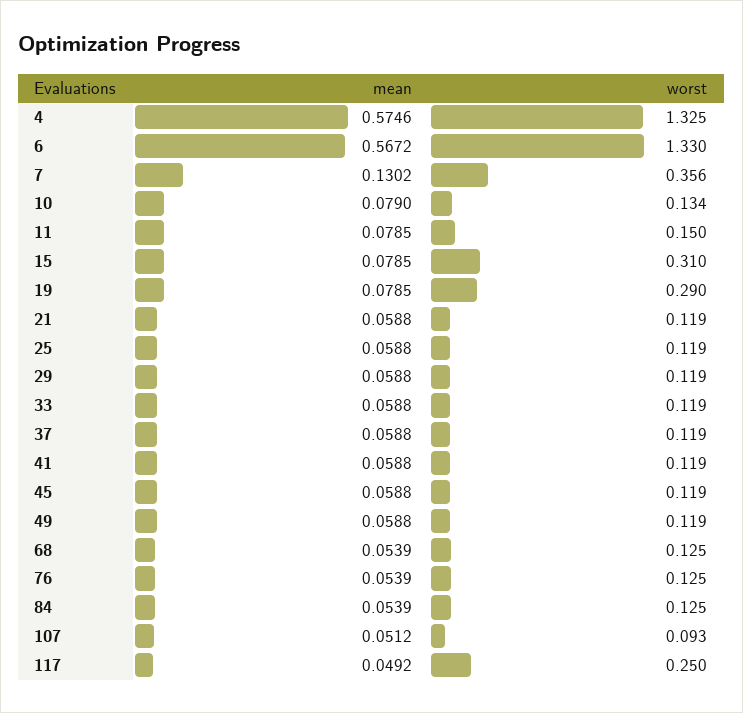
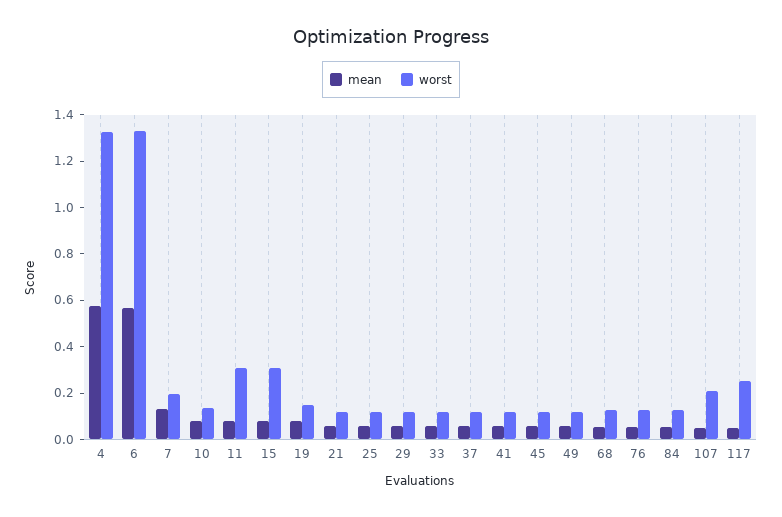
  {
    "mean": {
      "4": 0.5746,
      "6": 0.5672,
      "7": 0.1302,
      "10": 0.079,
      "11": 0.0785,
      "15": 0.0785,
      "19": 0.0785,
      "21": 0.0588,
      "25": 0.0588,
      "29": 0.0588,
      "33": 0.0588,
      "37": 0.0588,
      "41": 0.0588,
      "45": 0.0588,
      "49": 0.0588,
      "68": 0.0539,
      "76": 0.0539,
      "84": 0.0539,
      "107": 0.0512,
      "117": 0.0492
    },
    "worst": {
      "4": 1.325,
      "6": 1.33,
-     "7": 0.356,
+     "7": 0.2,
      "10": 0.134,
-     "11": 0.15,
+     "11": 0.3,
      "15": 0.31,
-     "19": 0.29,
+     "19": 0.15,
      "21": 0.119,
      "25": 0.119,
      "29": 0.119,
      "33": 0.119,
      "37": 0.119,
      "41": 0.119,
      "45": 0.119,
      "49": 0.119,
      "68": 0.125,
      "76": 0.125,
      "84": 0.125,
-     "107": 0.093,
+     "107": 0.2,
      "117": 0.25
    }
  }

